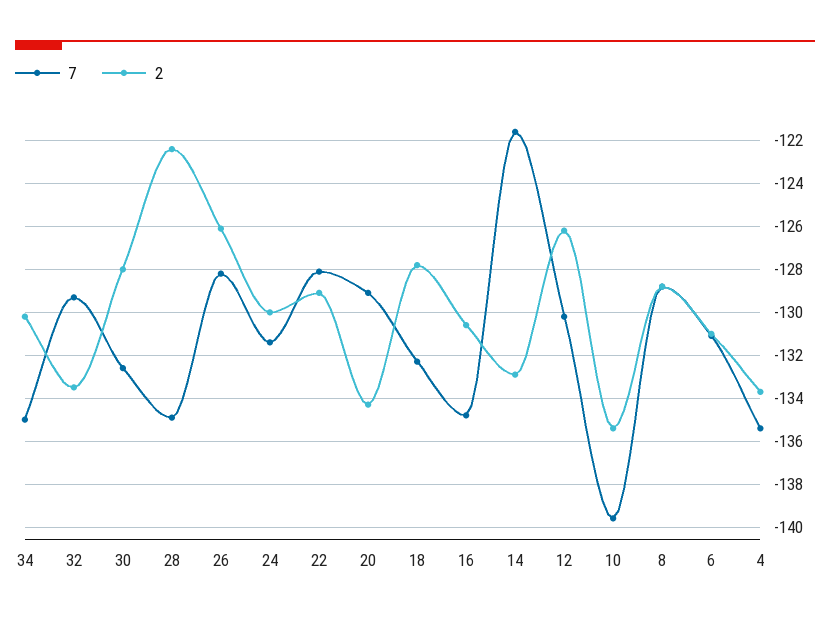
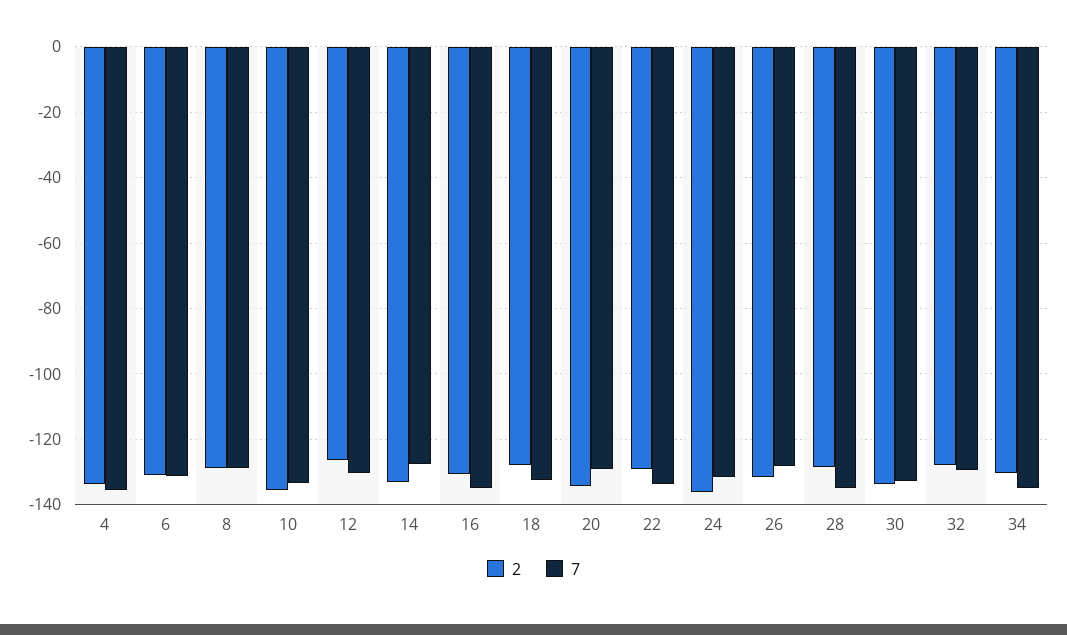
  {
    "7": {
      "34": -135,
      "32": -129.5,
      "30": -132.5,
      "28": -135,
      "26": -128,
      "24": -131.5,
-     "22": -128,
+     "22": -134,
      "20": -129,
      "18": -132.5,
      "16": -135,
-     "14": -121.5,
+     "14": -128,
      "12": -130,
-     "10": -139.5,
+     "10": -134,
      "8": -129,
      "6": -131,
      "4": -135.5
    },
    "2": {
      "34": -130,
-     "32": -133.5,
+     "32": -128,
-     "30": -128,
+     "30": -134,
-     "28": -122.5,
+     "28": -128,
-     "26": -126,
+     "26": -132,
-     "24": -130,
+     "24": -136,
      "22": -129,
      "20": -134.5,
      "18": -128,
      "16": -130.5,
      "14": -133,
      "12": -126,
      "10": -135.5,
      "8": -129,
      "6": -131,
      "4": -133.5
    }
  }

